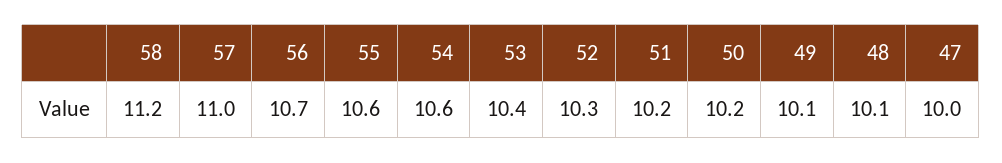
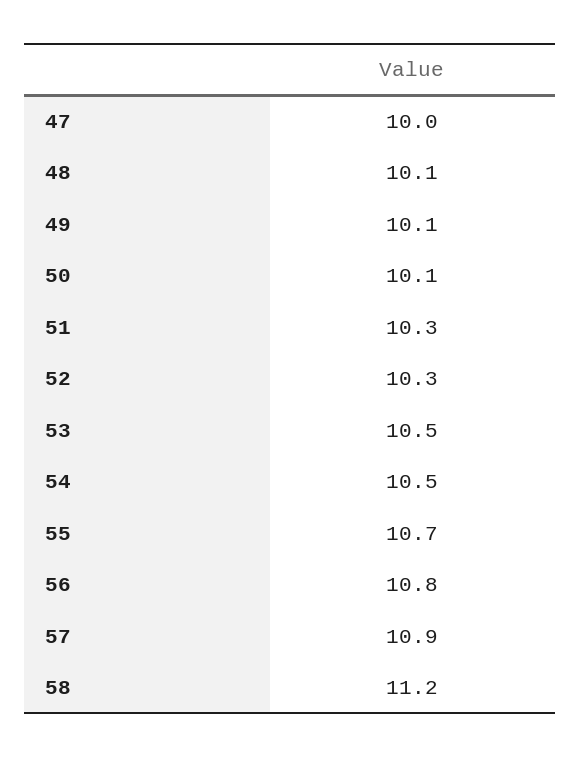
  {
    "58": 11.2,
-   "57": 11,
+   "57": 10.9,
-   "56": 10.7,
+   "56": 10.8,
-   "55": 10.6,
+   "55": 10.7,
-   "54": 10.6,
+   "54": 10.5,
-   "53": 10.4,
+   "53": 10.5,
    "52": 10.3,
-   "51": 10.2,
+   "51": 10.3,
-   "50": 10.2,
+   "50": 10.1,
    "49": 10.1,
    "48": 10.1,
    "47": 10
  }

